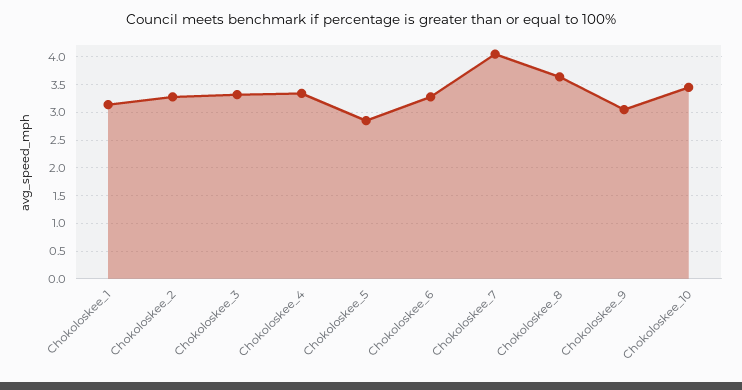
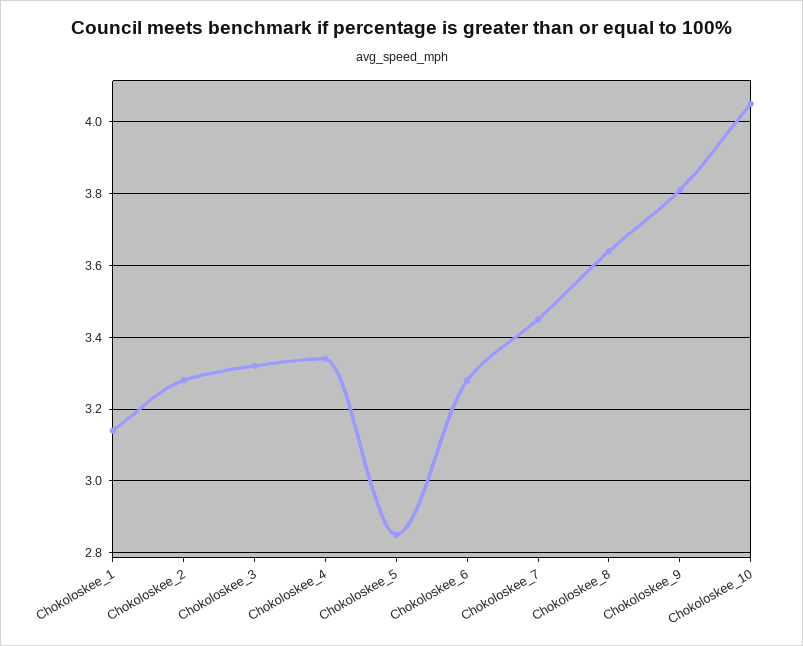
  {
    "Chokoloskee_1": 3.15,
    "Chokoloskee_2": 3.3,
    "Chokoloskee_3": 3.3,
    "Chokoloskee_4": 3.35,
    "Chokoloskee_5": 2.85,
    "Chokoloskee_6": 3.3,
-   "Chokoloskee_7": 4,
+   "Chokoloskee_7": 3.45,
    "Chokoloskee_8": 3.65,
-   "Chokoloskee_9": 3,
+   "Chokoloskee_9": 3.8,
-   "Chokoloskee_10": 3.5
+   "Chokoloskee_10": 4.05
  }

